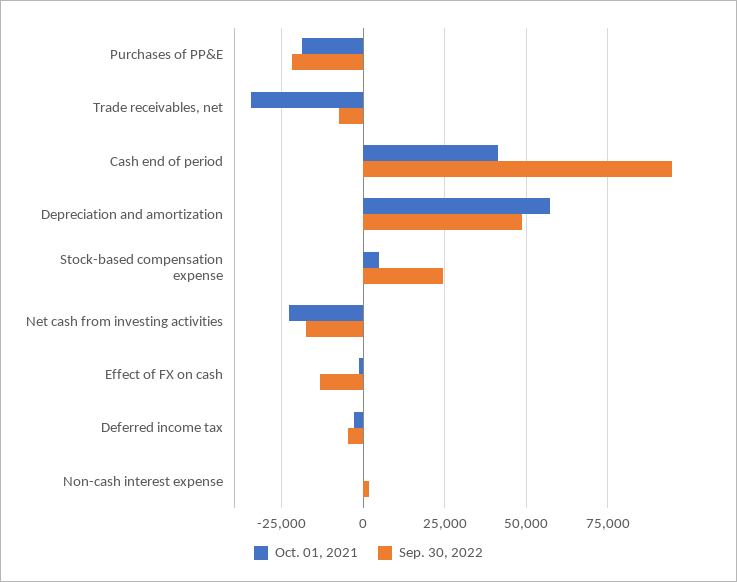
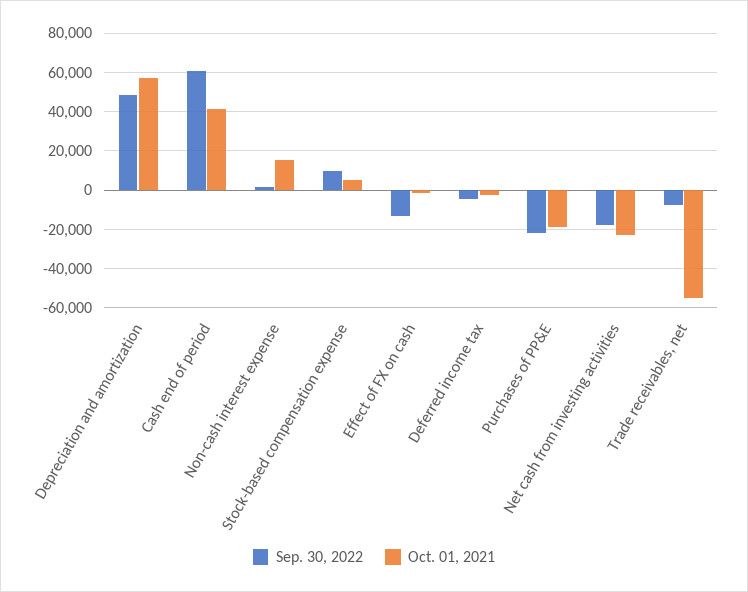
  {
    "Oct. 01, 2021": {
      "Purchases of PP&E": -20000,
-     "Trade receivables, net": -35000,
+     "Trade receivables, net": -55000,
      "Cash end of period": 42500,
      "Depreciation and amortization": 57500,
      "Stock-based compensation expense": 5000,
      "Net cash from investing activities": -22500,
      "Effect of FX on cash": -2500,
      "Deferred income tax": -2500,
-     "Non-cash interest expense": 0
+     "Non-cash interest expense": 15000
    },
    "Sep. 30, 2022": {
      "Purchases of PP&E": -22500,
      "Trade receivables, net": -7500,
-     "Cash end of period": 95000,
+     "Cash end of period": 60000,
      "Depreciation and amortization": 47500,
-     "Stock-based compensation expense": 25000,
+     "Stock-based compensation expense": 10000,
      "Net cash from investing activities": -17500,
      "Effect of FX on cash": -12500,
      "Deferred income tax": -5000,
      "Non-cash interest expense": 2500
    }
  }

